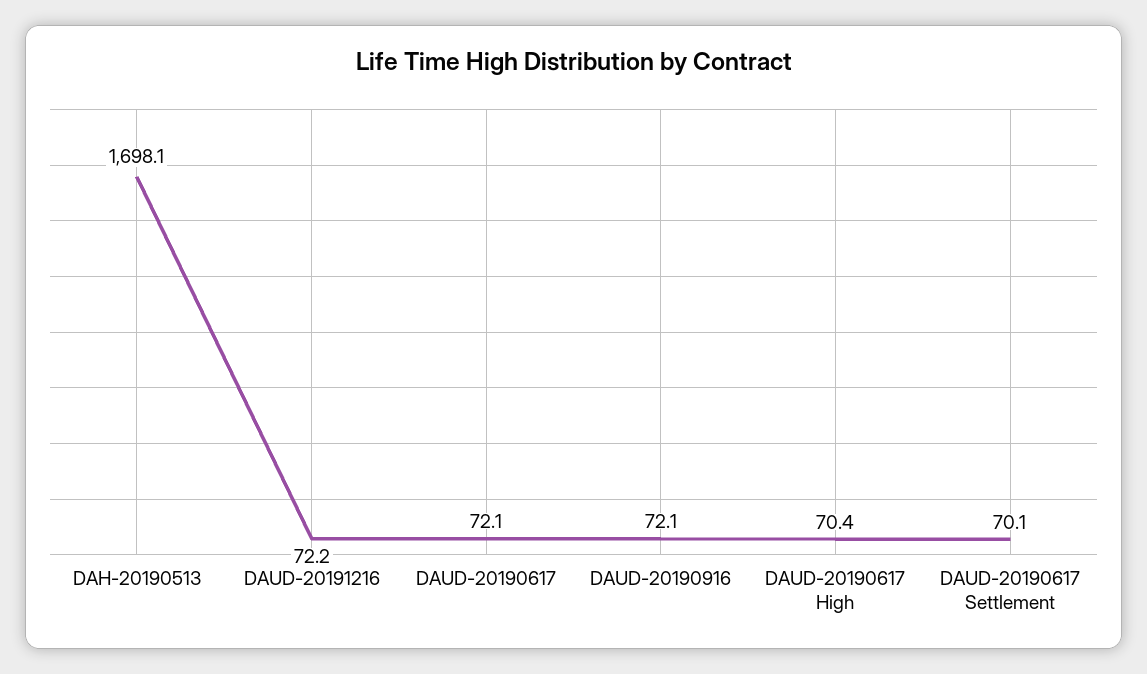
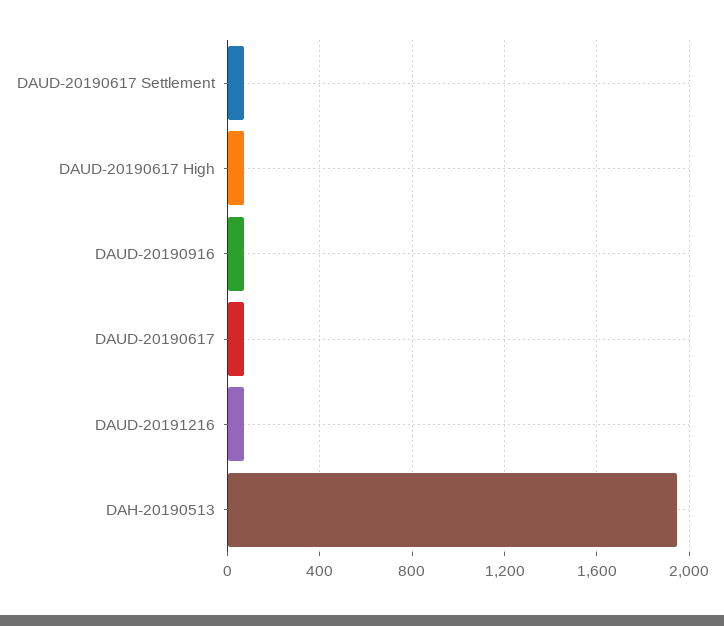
  {
-   "DAH-20190513": 1698.1,
+   "DAH-20190513": 1950,
    "DAUD-20191216": 72.2,
    "DAUD-20190617": 72.1,
    "DAUD-20190916": 72.1,
    "DAUD-20190617 High": 70.4,
    "DAUD-20190617 Settlement": 70.1
  }

